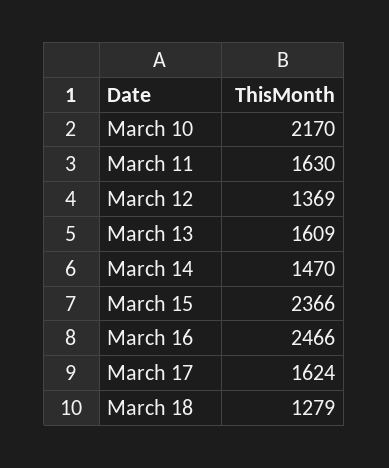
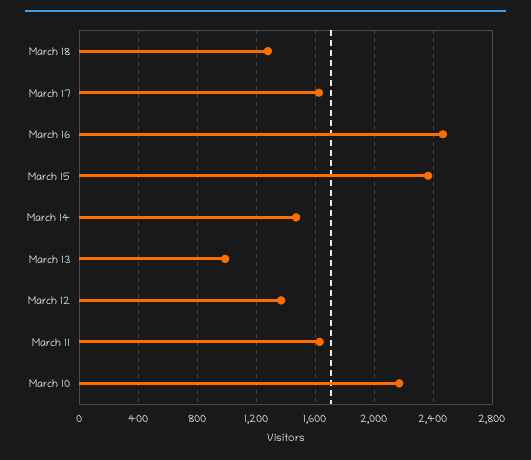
  {
    "March 10": 2170,
    "March 11": 1630,
    "March 12": 1369,
-   "March 13": 1609,
+   "March 13": 1000,
    "March 14": 1470,
    "March 15": 2366,
    "March 16": 2466,
    "March 17": 1624,
    "March 18": 1279
  }

